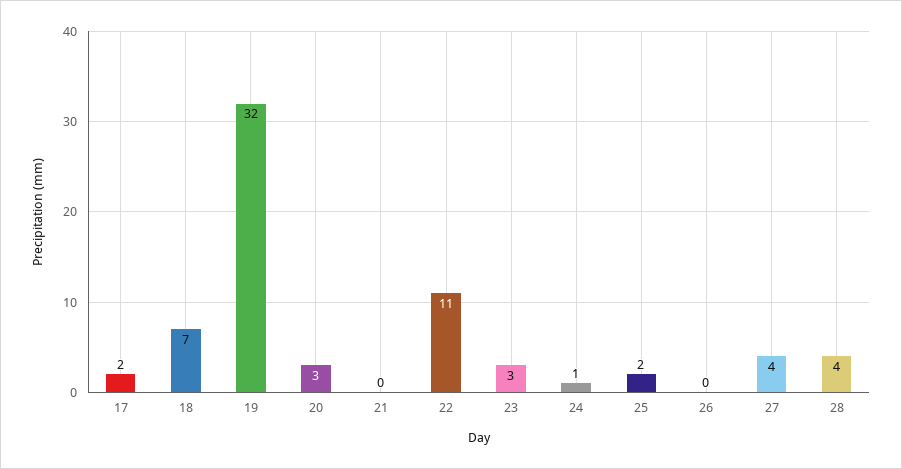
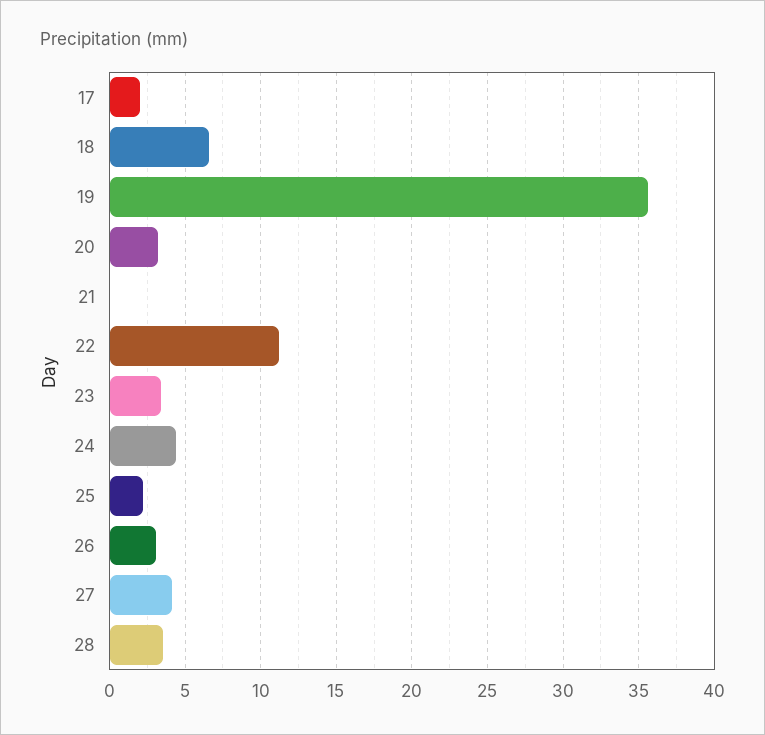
  {
    "17": 2,
    "18": 7,
-   "19": 32,
+   "19": 35.5,
    "20": 3,
    "21": 0,
    "22": 11,
    "23": 3,
-   "24": 1,
+   "24": 4.5,
    "25": 2,
-   "26": 0,
+   "26": 3,
    "27": 4,
    "28": 4
  }

